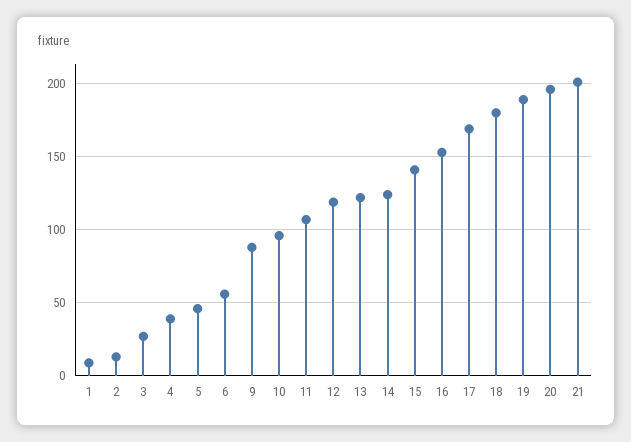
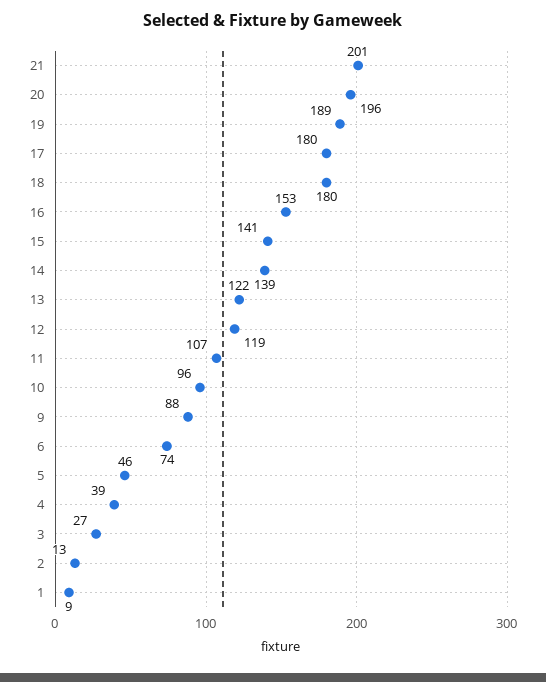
  {
    "1": 9,
    "2": 13,
    "3": 27,
    "4": 39,
    "5": 46,
-   "6": 55,
+   "6": 74,
    "9": 88,
    "10": 96,
    "11": 107,
    "12": 119,
    "13": 122,
-   "14": 125,
+   "14": 139,
    "15": 141,
    "16": 153,
-   "17": 170,
+   "17": 180,
    "18": 180,
    "19": 189,
    "20": 196,
    "21": 201
  }

